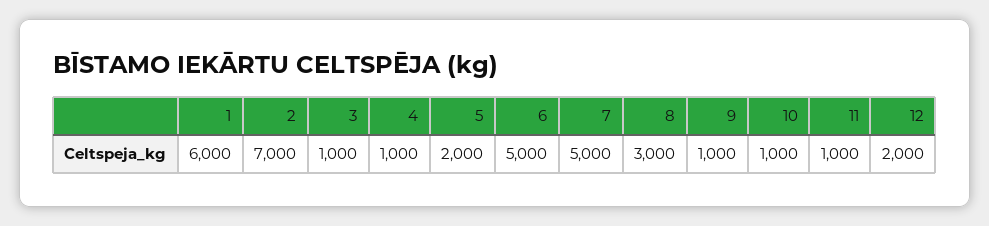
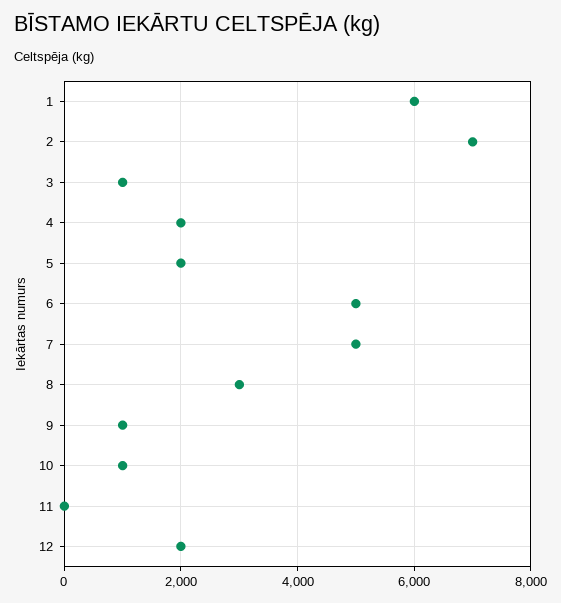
  {
    "1": 6000,
    "2": 7000,
    "3": 1000,
-   "4": 1000,
+   "4": 2000,
    "5": 2000,
    "6": 5000,
    "7": 5000,
    "8": 3000,
    "9": 1000,
    "10": 1000,
-   "11": 1000,
+   "11": 0,
    "12": 2000
  }

